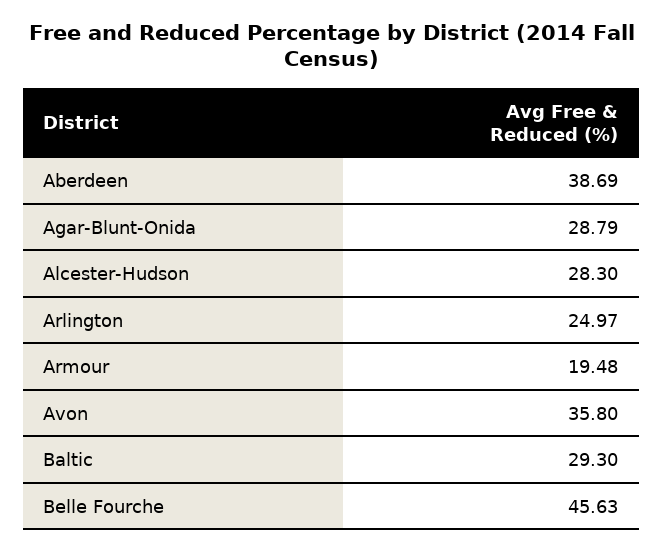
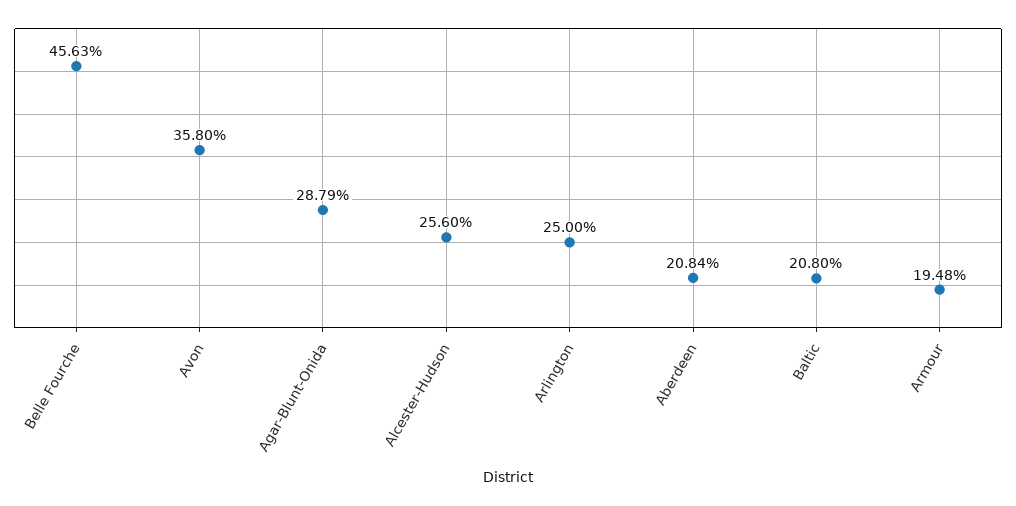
  {
-   "Aberdeen": 38.69,
+   "Aberdeen": 20.84,
    "Agar-Blunt-Onida": 28.79,
-   "Alcester-Hudson": 28.3,
+   "Alcester-Hudson": 25.6,
-   "Arlington": 24.97,
+   "Arlington": 25,
    "Armour": 19.48,
    "Avon": 35.8,
-   "Baltic": 29.3,
+   "Baltic": 20.8,
    "Belle Fourche": 45.63
  }

